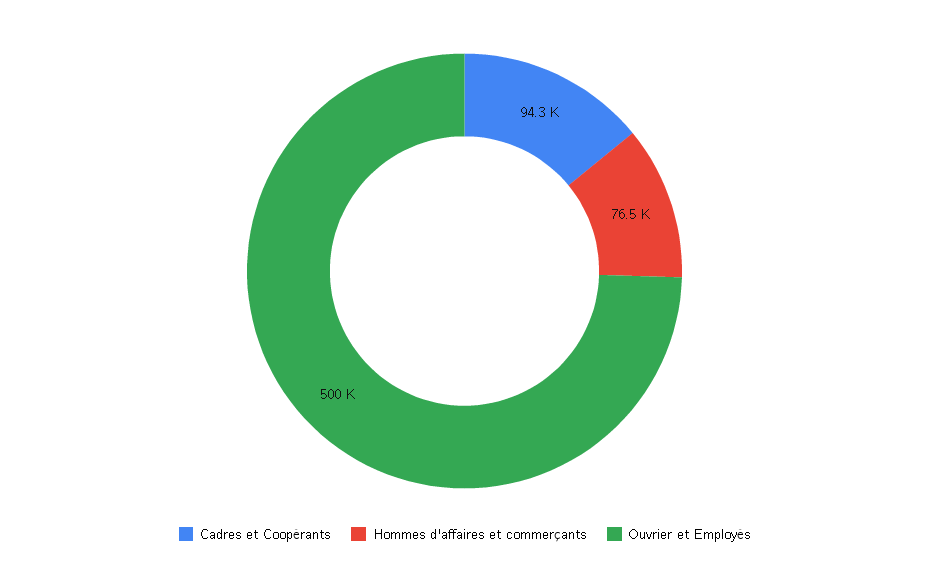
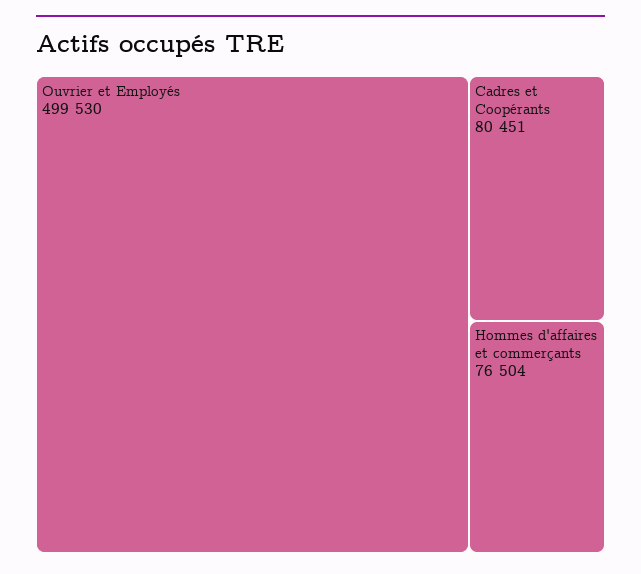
  {
-   "Cadres et Coopérants": 94300,
+   "Cadres et Coopérants": 80451,
    "Hommes d'affaires et commerçants": 76504,
    "Ouvrier et Employés": 499530
  }

